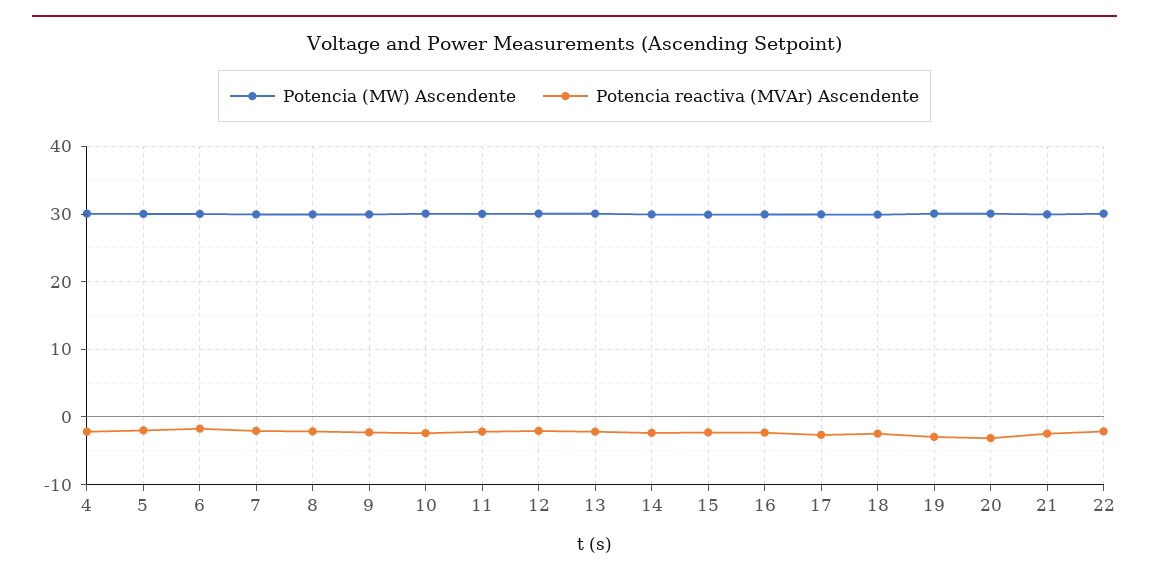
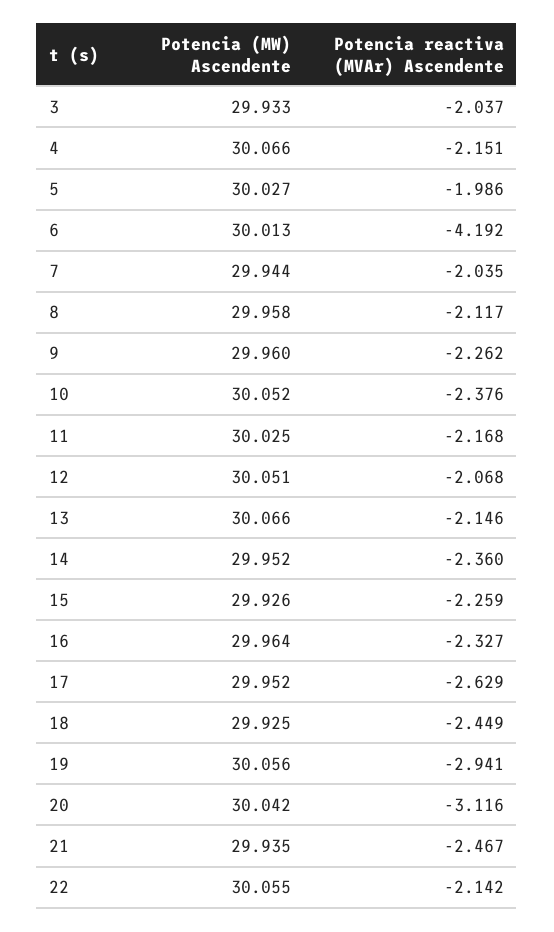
  {
    "Potencia (MW) Ascendente": {
      "4": 30.066,
      "5": 30.027,
      "6": 30.013,
      "7": 29.944,
      "8": 29.958,
      "9": 29.96,
      "10": 30.052,
      "11": 30.025,
      "12": 30.051,
      "13": 30.066,
      "14": 29.952,
      "15": 29.926,
      "16": 29.964,
      "17": 29.952,
      "18": 29.925,
      "19": 30.056,
      "20": 30.042,
      "21": 29.935,
-     "22": 30.055
+     "22": 30.055,
+     "3": 29.933
    },
    "Potencia reactiva (MVAr) Ascendente": {
      "4": -2.151,
      "5": -1.986,
-     "6": -2,
+     "6": -4.192,
      "7": -2.035,
      "8": -2.117,
      "9": -2.262,
      "10": -2.376,
      "11": -2.168,
      "12": -2.068,
      "13": -2.146,
      "14": -2.36,
      "15": -2.259,
      "16": -2.327,
      "17": -2.629,
      "18": -2.449,
      "19": -2.941,
      "20": -3.116,
      "21": -2.467,
-     "22": -2.142
+     "22": -2.142,
+     "3": -2.037
    }
  }

